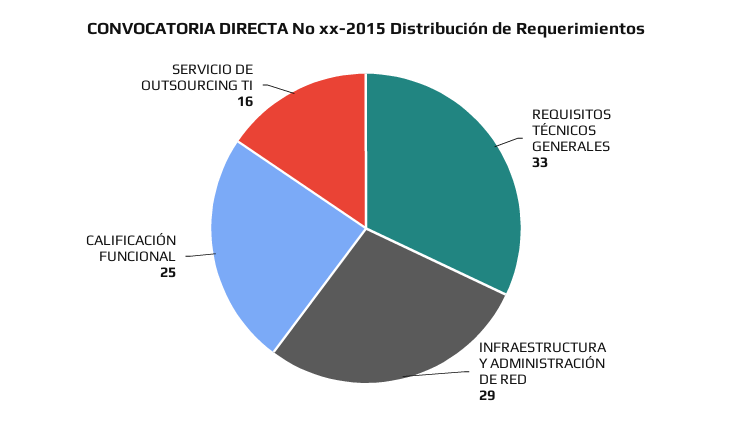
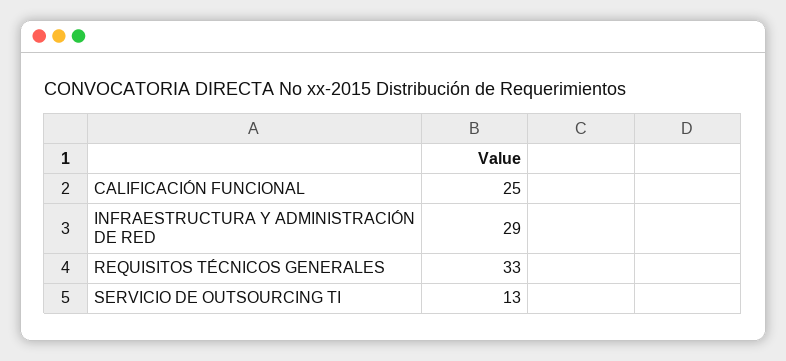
  {
    "REQUISITOS TÉCNICOS GENERALES": 33,
    "INFRAESTRUCTURA Y ADMINISTRACIÓN DE RED": 29,
    "CALIFICACIÓN FUNCIONAL": 25,
-   "SERVICIO DE OUTSOURCING TI": 16
+   "SERVICIO DE OUTSOURCING TI": 13
  }

